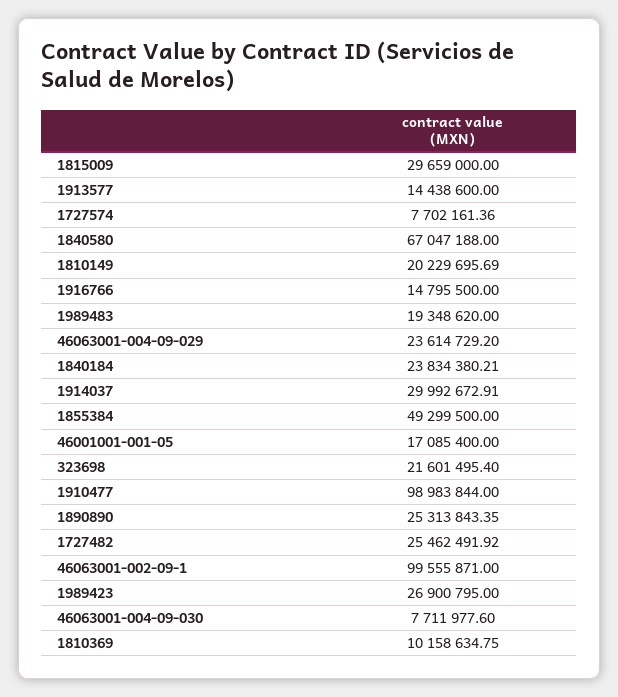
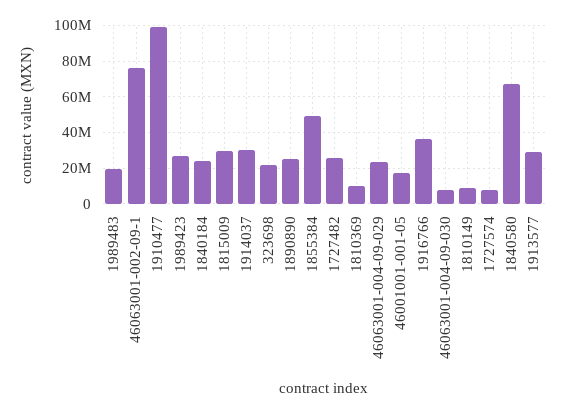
  {
    "1815009": 29659000,
-   "1913577": 14438600,
+   "1913577": 30000000,
    "1727574": 7702161.36,
    "1840580": 67047188,
-   "1810149": 20229695.69,
+   "1810149": 10000000,
-   "1916766": 14795500,
+   "1916766": 35000000,
    "1989483": 19348620,
    "46063001-004-09-029": 23614729.2,
    "1840184": 23834380.21,
    "1914037": 29992672.91,
    "1855384": 49299500,
    "46001001-001-05": 17085400,
    "323698": 21601495.4,
    "1910477": 98983844,
    "1890890": 25313843.35,
    "1727482": 25462491.92,
-   "46063001-002-09-1": 99555871,
+   "46063001-002-09-1": 75000000,
    "1989423": 26900795,
    "46063001-004-09-030": 7711977.6,
    "1810369": 10158634.75
  }

